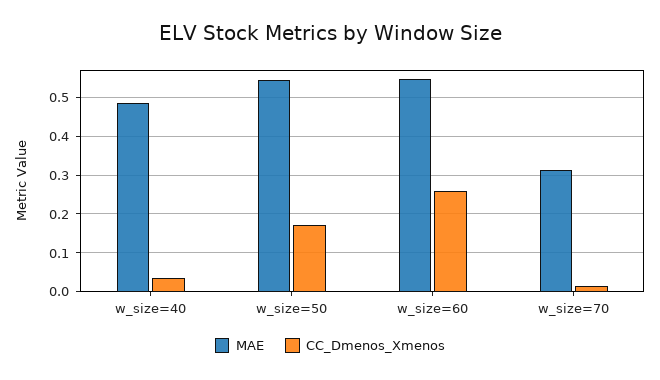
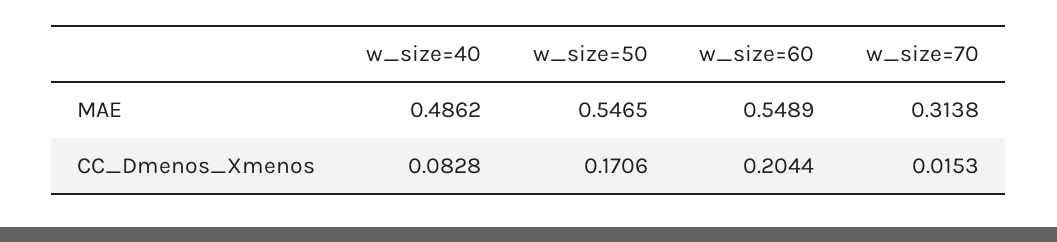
  {
    "MAE": {
      "w_size=40": 0.4862,
      "w_size=50": 0.5465,
      "w_size=60": 0.5489,
      "w_size=70": 0.3138
    },
    "CC_Dmenos_Xmenos": {
-     "w_size=40": 0.04,
+     "w_size=40": 0.0828,
      "w_size=50": 0.1706,
-     "w_size=60": 0.26,
+     "w_size=60": 0.2044,
      "w_size=70": 0.0153
    }
  }

